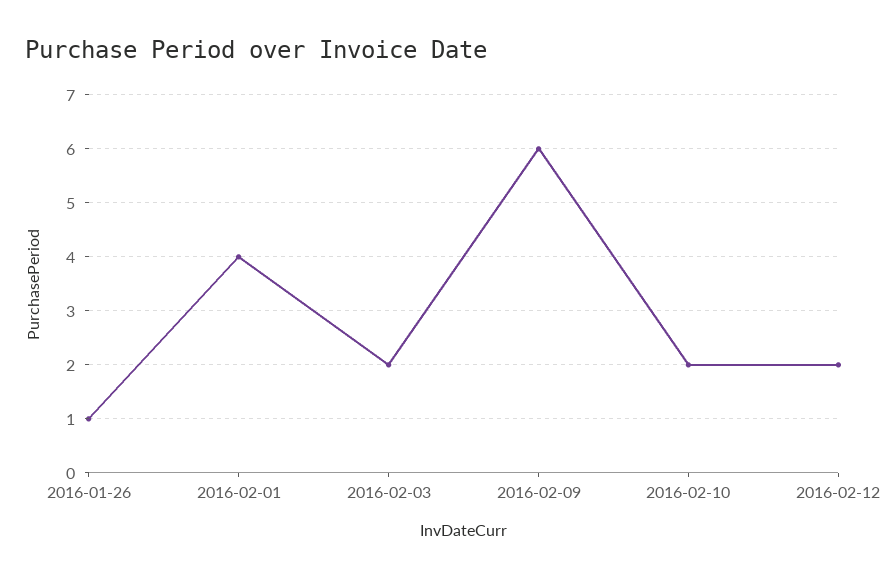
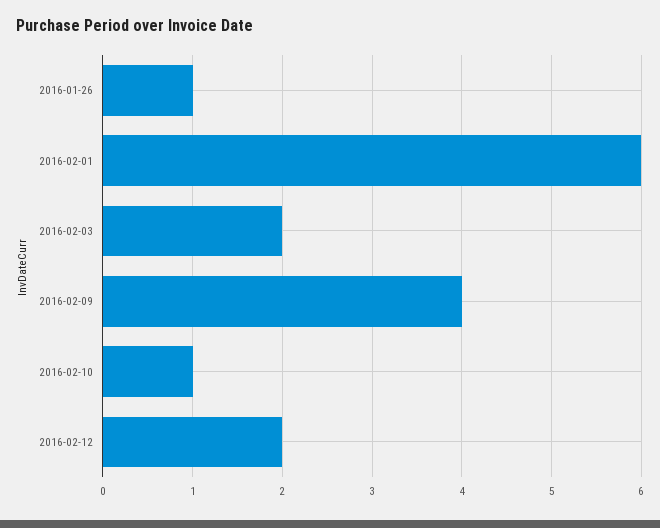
  {
    "2016-01-26": 1,
-   "2016-02-01": 4,
+   "2016-02-01": 6,
    "2016-02-03": 2,
-   "2016-02-09": 6,
+   "2016-02-09": 4,
-   "2016-02-10": 2,
+   "2016-02-10": 1,
    "2016-02-12": 2
  }

